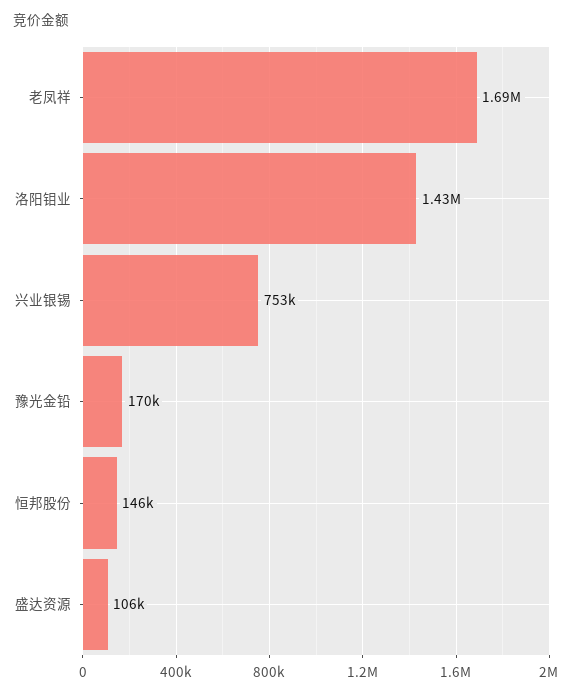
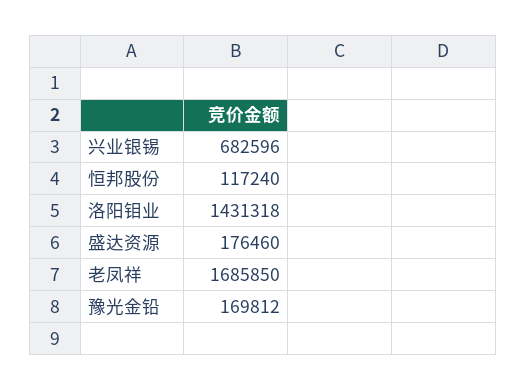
  {
    "老凤祥": 1685850,
    "洛阳钼业": 1431318,
-   "兴业银锡": 753000,
+   "兴业银锡": 682596,
    "豫光金铅": 169812,
-   "恒邦股份": 146000,
+   "恒邦股份": 117240,
-   "盛达资源": 106000
+   "盛达资源": 176460
  }

